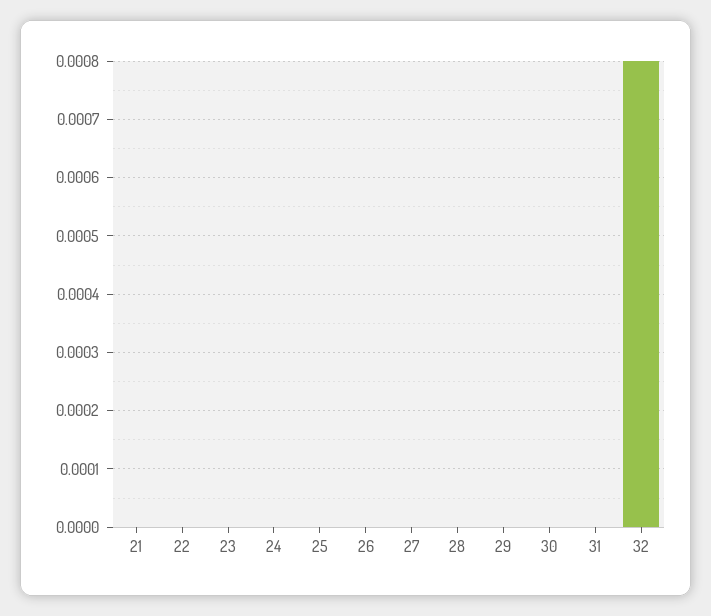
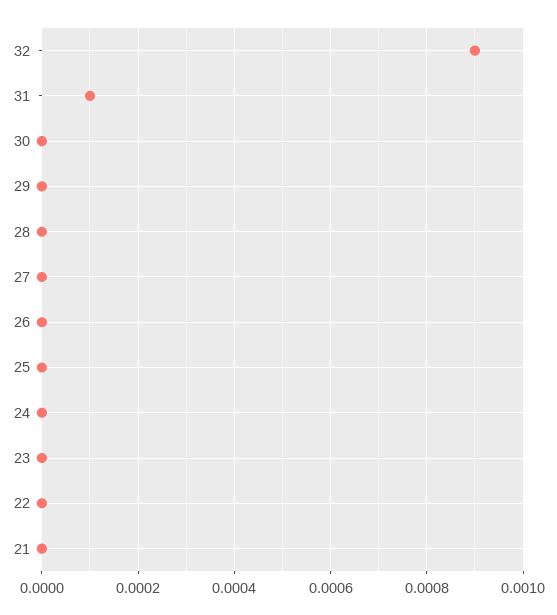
  {
    "21": 0,
    "22": 0,
    "23": 0,
    "24": 0,
    "25": 0,
    "26": 0,
    "27": 0,
    "28": 0,
    "29": 0,
    "30": 0,
-   "31": 0,
+   "31": 0.0001,
-   "32": 0.0008
+   "32": 0.0009
  }

